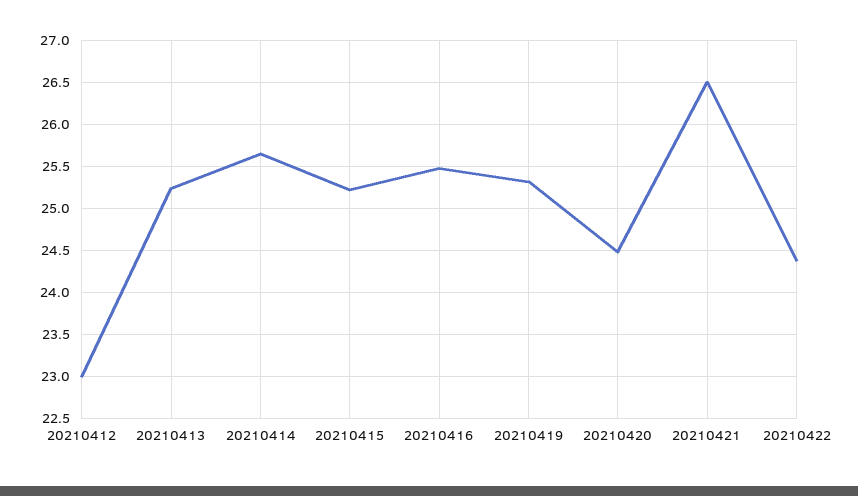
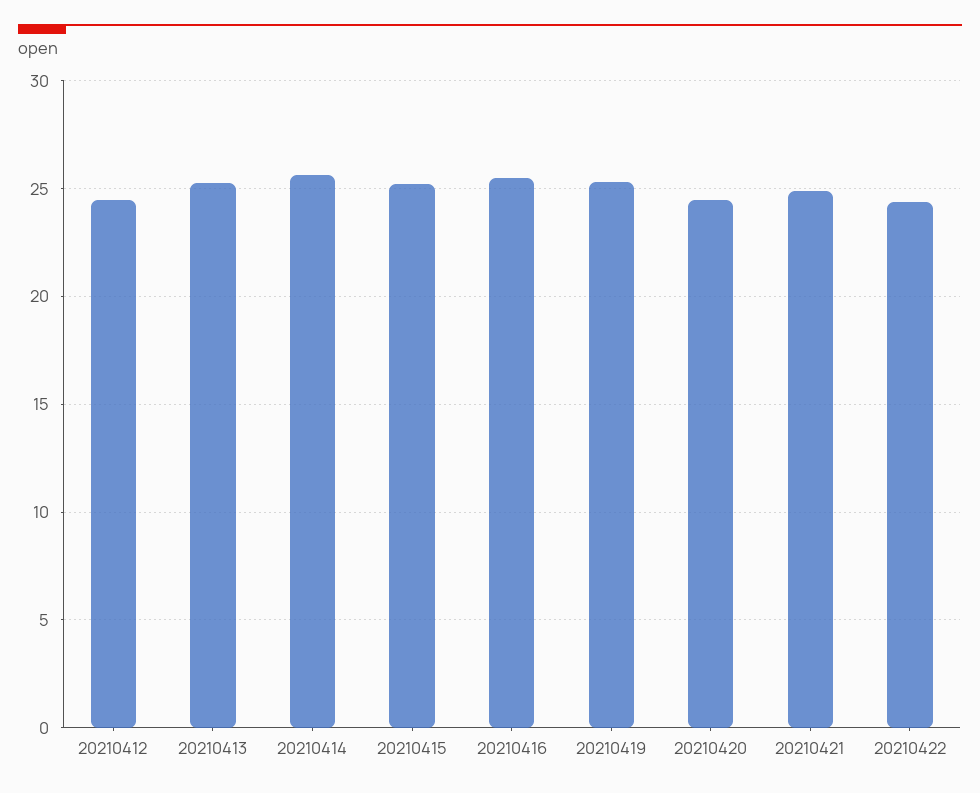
  {
-   "20210412": 23,
+   "20210412": 24.5,
    "20210413": 25.2,
    "20210414": 25.7,
    "20210415": 25.2,
    "20210416": 25.5,
    "20210419": 25.3,
    "20210420": 24.5,
-   "20210421": 26.5,
+   "20210421": 25,
    "20210422": 24.4
  }

